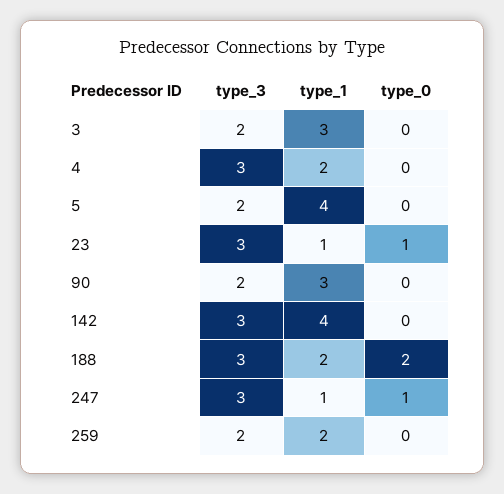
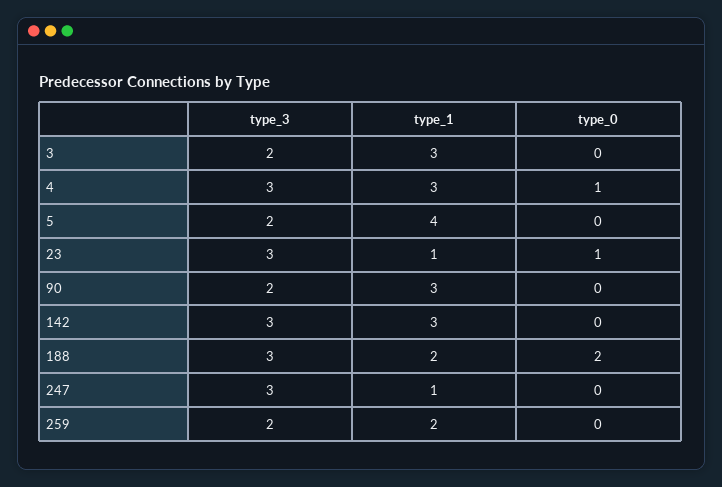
  {
    "type_3": {
      "3": 2,
      "4": 3,
      "5": 2,
      "23": 3,
      "90": 2,
      "142": 3,
      "188": 3,
      "247": 3,
      "259": 2
    },
    "type_1": {
      "3": 3,
-     "4": 2,
+     "4": 3,
      "5": 4,
      "23": 1,
      "90": 3,
-     "142": 4,
+     "142": 3,
      "188": 2,
      "247": 1,
      "259": 2
    },
    "type_0": {
      "3": 0,
-     "4": 0,
+     "4": 1,
      "5": 0,
      "23": 1,
      "90": 0,
      "142": 0,
      "188": 2,
-     "247": 1,
+     "247": 0,
      "259": 0
    }
  }

